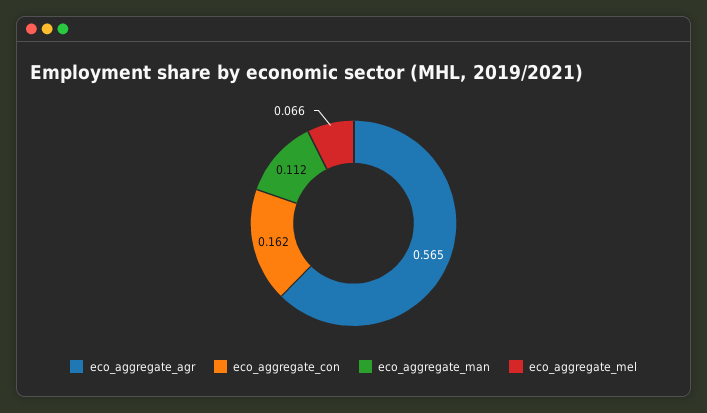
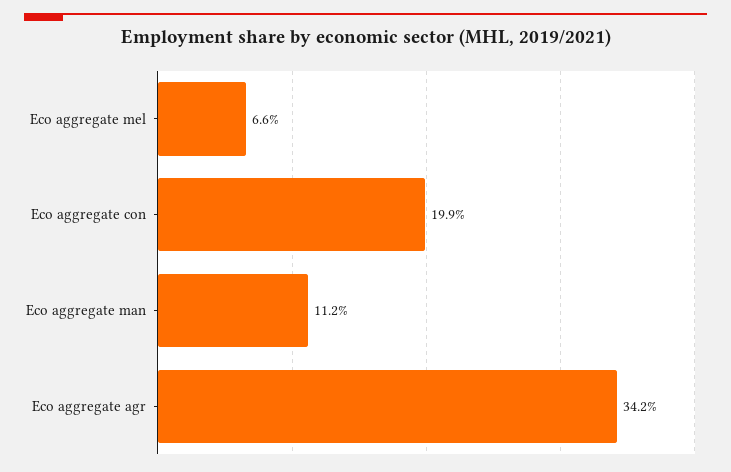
  {
-   "eco_aggregate_agr": 0.565,
+   "eco_aggregate_agr": 0.342,
-   "eco_aggregate_con": 0.162,
+   "eco_aggregate_con": 0.199,
    "eco_aggregate_man": 0.112,
    "eco_aggregate_mel": 0.066
  }

